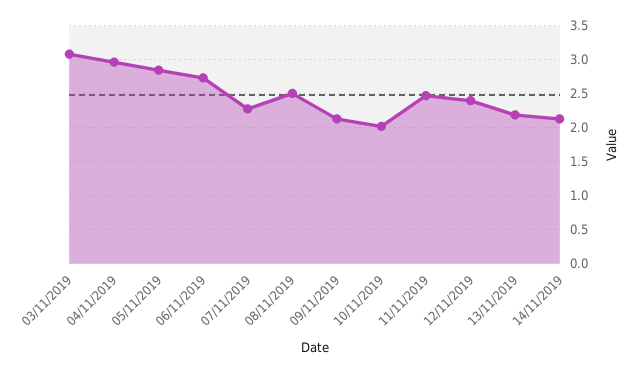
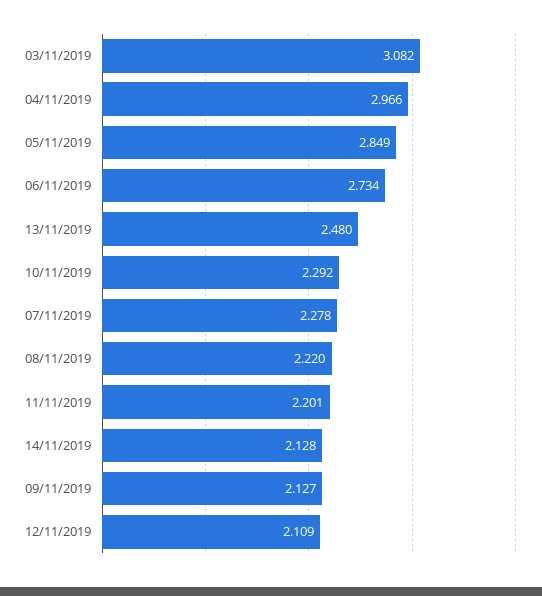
  {
    "03/11/2019": 3.082,
    "04/11/2019": 2.966,
    "05/11/2019": 2.849,
    "06/11/2019": 2.734,
    "07/11/2019": 2.278,
-   "08/11/2019": 2.5,
+   "08/11/2019": 2.22,
    "09/11/2019": 2.127,
-   "10/11/2019": 2,
+   "10/11/2019": 2.292,
-   "11/11/2019": 2.5,
+   "11/11/2019": 2.201,
-   "12/11/2019": 2.4,
+   "12/11/2019": 2.109,
-   "13/11/2019": 2.2,
+   "13/11/2019": 2.48,
    "14/11/2019": 2.128
  }

